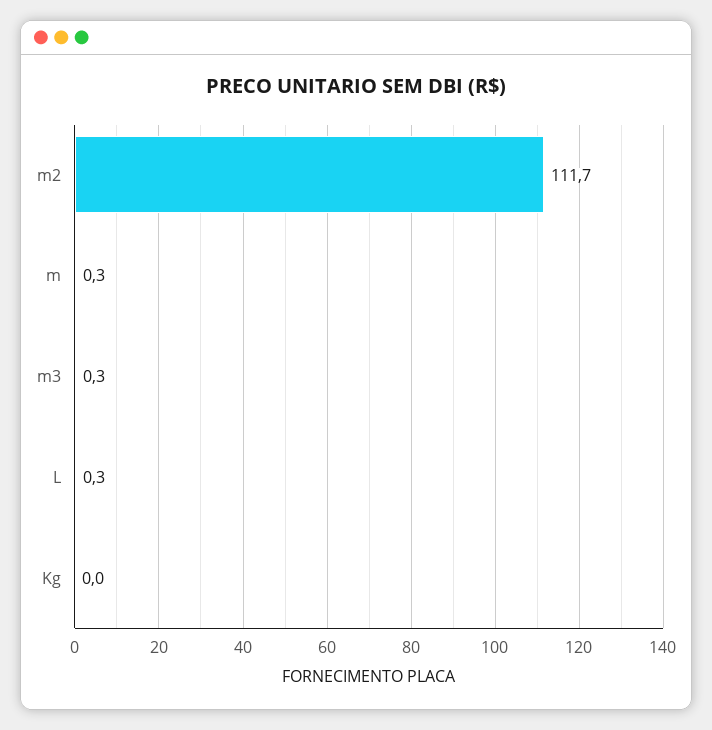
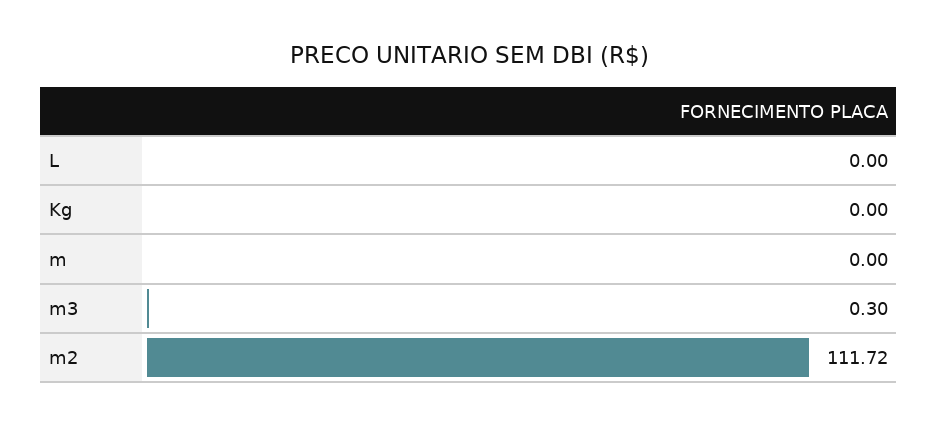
  {
    "m2": 111.72,
-   "m": 0.3,
+   "m": 0,
    "m3": 0.3,
-   "L": 0.3,
+   "L": 0,
    "Kg": 0
  }

